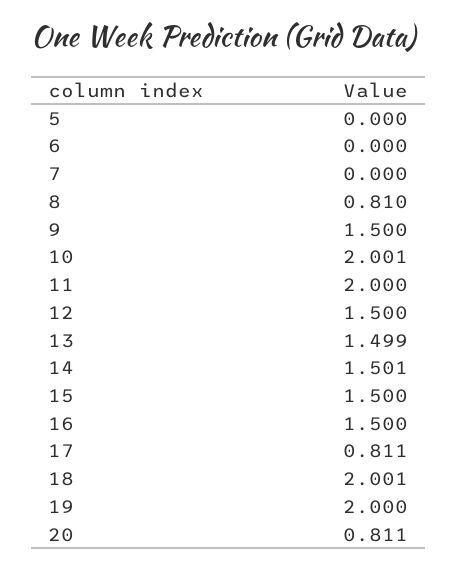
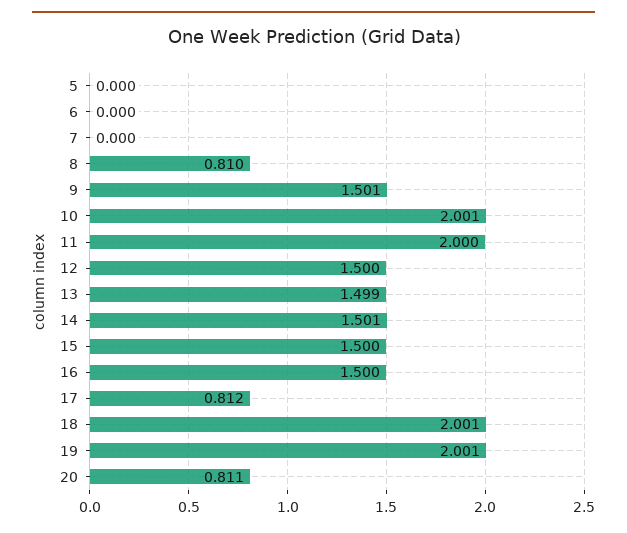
  {
    "5": 0,
    "6": 0,
    "7": 0,
    "8": 0.81,
-   "9": 1.5,
+   "9": 1.501,
    "10": 2.001,
    "11": 2,
    "12": 1.5,
    "13": 1.499,
    "14": 1.501,
    "15": 1.5,
    "16": 1.5,
-   "17": 0.811,
+   "17": 0.812,
    "18": 2.001,
-   "19": 2,
+   "19": 2.001,
    "20": 0.811
  }

